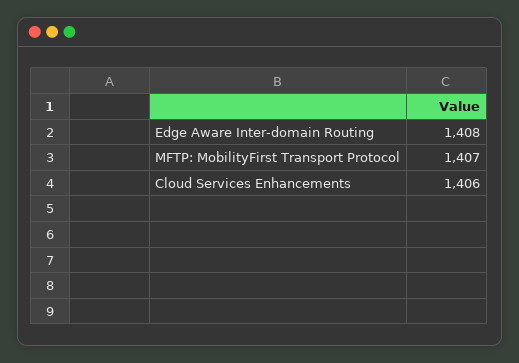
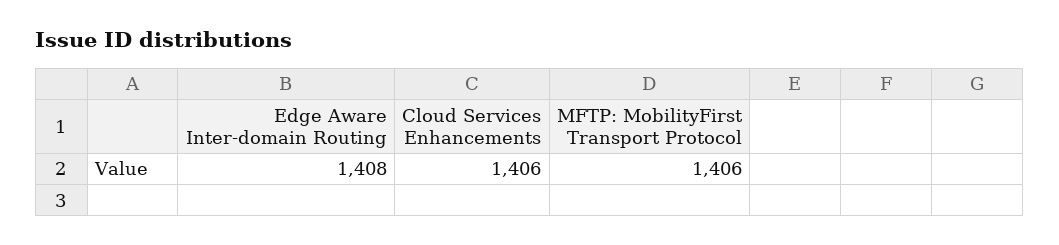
  {
    "Edge Aware Inter-domain Routing": 1408,
-   "MFTP: MobilityFirst Transport Protocol": 1407,
+   "MFTP: MobilityFirst Transport Protocol": 1406,
    "Cloud Services Enhancements": 1406
  }

